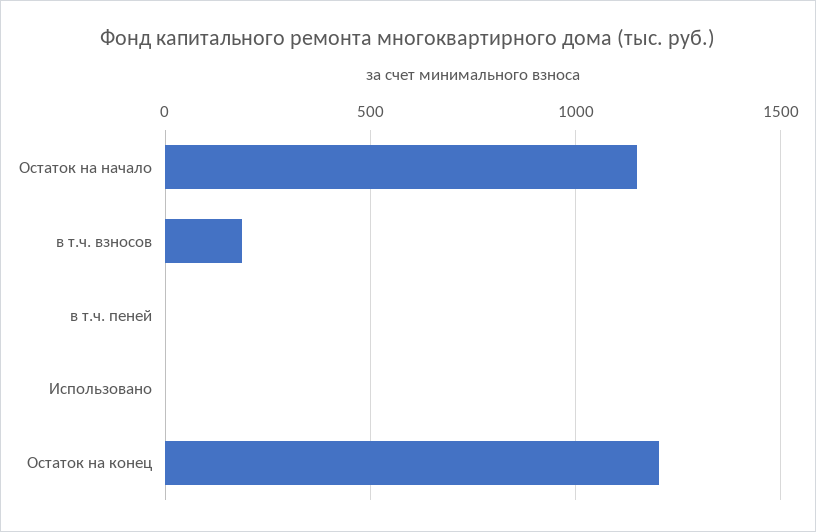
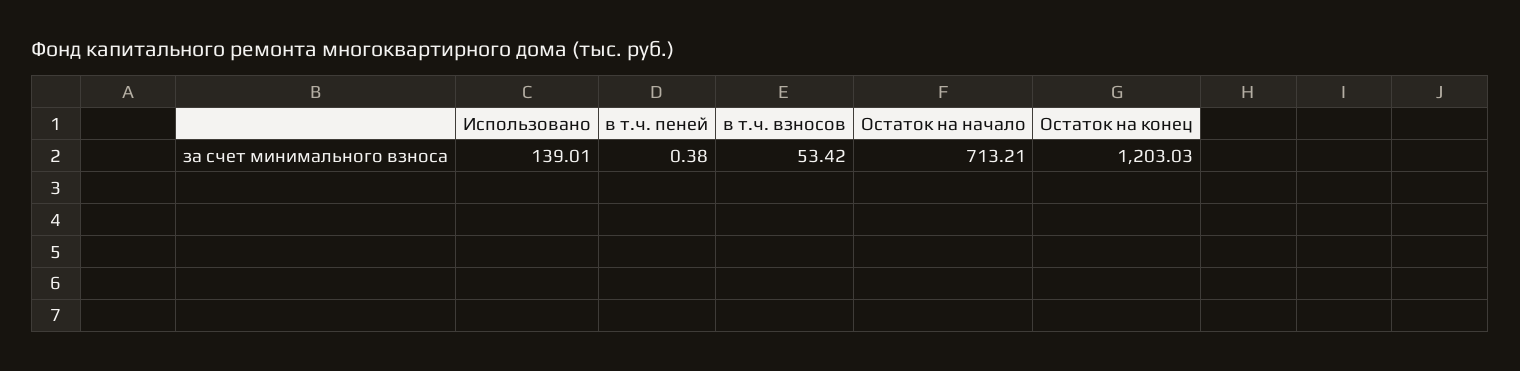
  {
-   "Остаток на начало": 1150,
+   "Остаток на начало": 713.21,
-   "в т.ч. взносов": 200,
+   "в т.ч. взносов": 53.42,
    "в т.ч. пеней": 0.38,
-   "Использовано": 0,
+   "Использовано": 139.01,
    "Остаток на конец": 1203.03
  }

